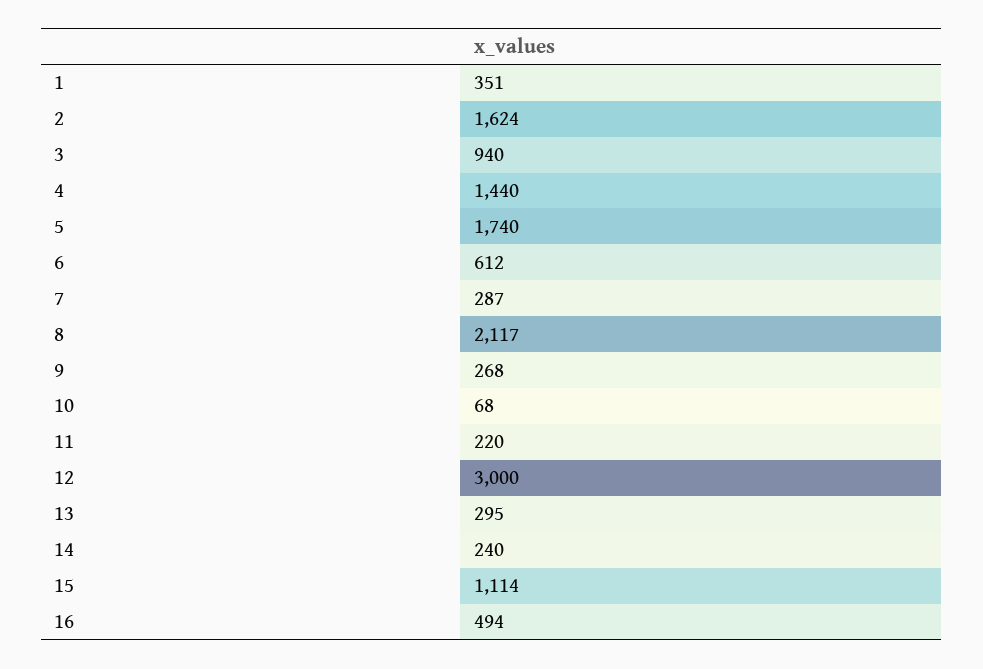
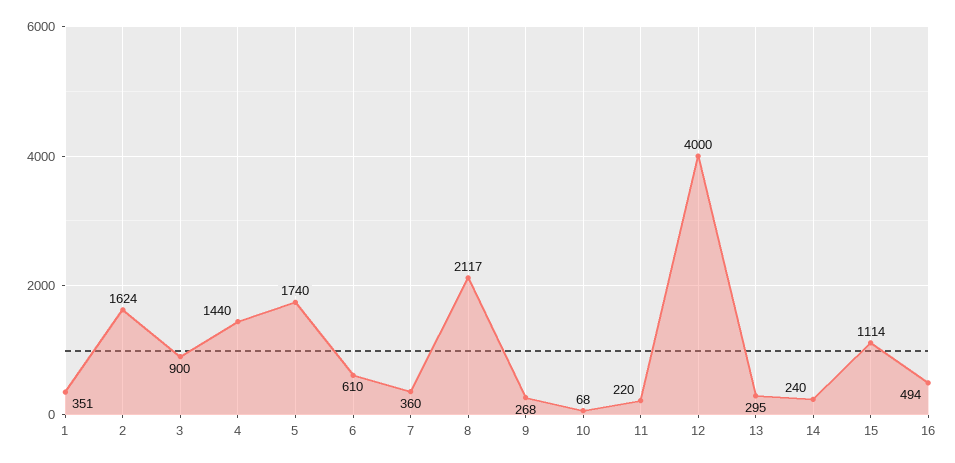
  {
    "1": 351,
    "2": 1624,
-   "3": 940,
+   "3": 900,
    "4": 1440,
    "5": 1740,
-   "6": 612,
+   "6": 610,
-   "7": 287,
+   "7": 360,
    "8": 2117,
    "9": 268,
    "10": 68,
    "11": 220,
-   "12": 3000,
+   "12": 4000,
    "13": 295,
    "14": 240,
    "15": 1114,
    "16": 494
  }

